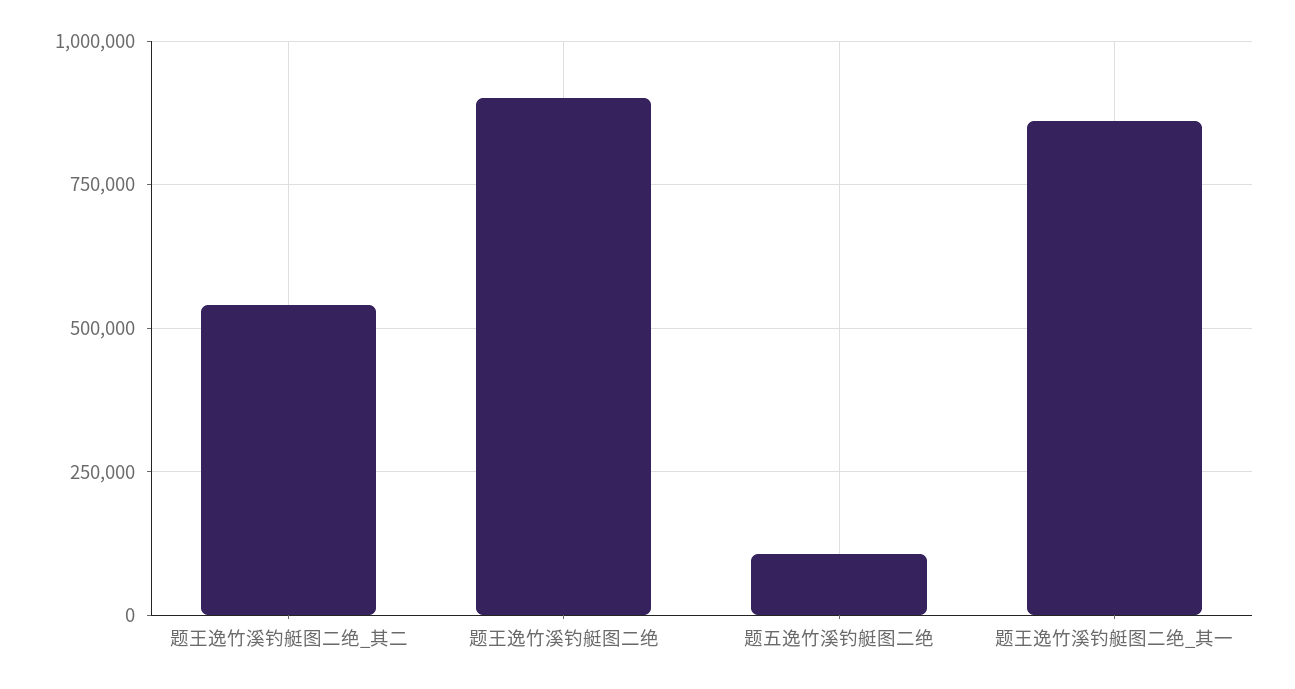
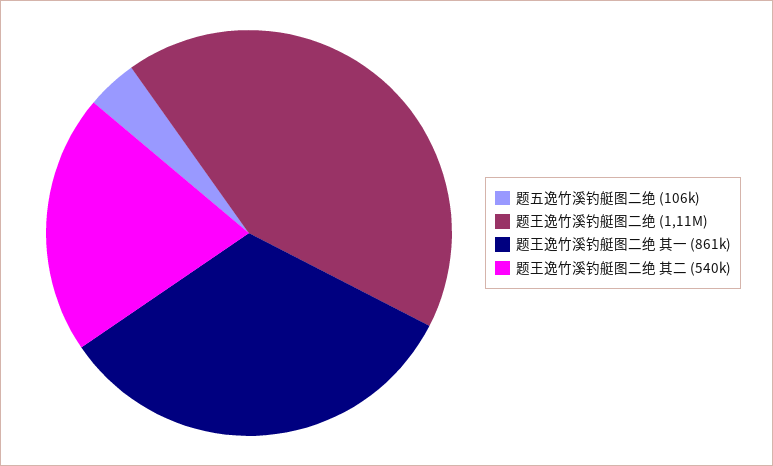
  {
    "题王逸竹溪钓艇图二绝_其二": 540000,
-   "题王逸竹溪钓艇图二绝": 900000,
+   "题王逸竹溪钓艇图二绝": 1110000,
    "题五逸竹溪钓艇图二绝": 106000,
    "题王逸竹溪钓艇图二绝_其一": 861000
  }

